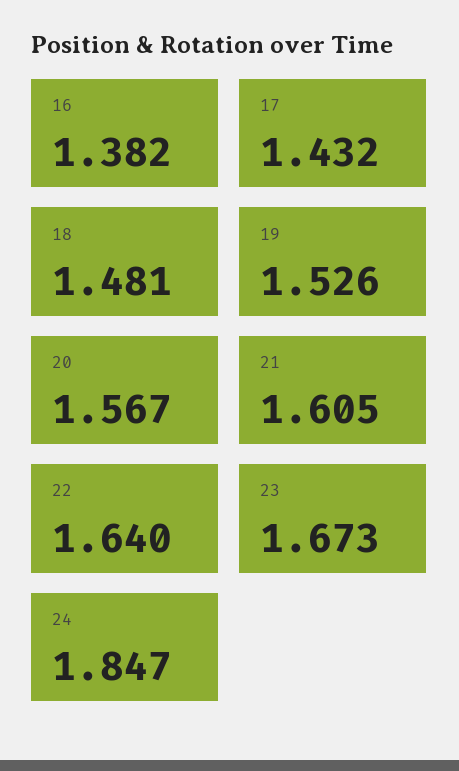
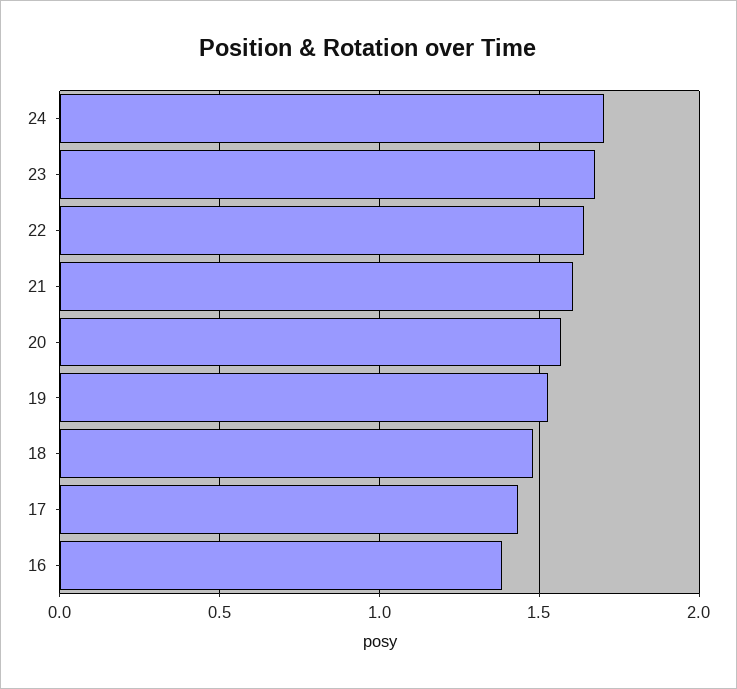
  {
    "16": 1.382,
    "17": 1.432,
    "18": 1.481,
    "19": 1.526,
    "20": 1.567,
    "21": 1.605,
    "22": 1.64,
    "23": 1.673,
-   "24": 1.847
+   "24": 1.7
  }

